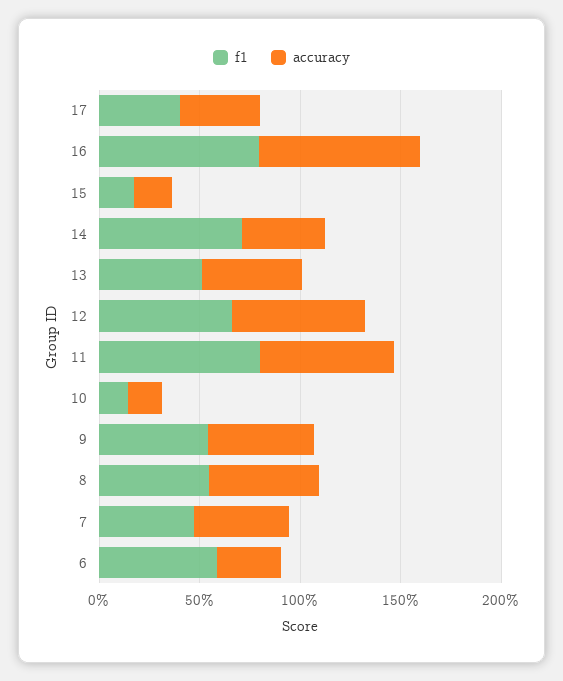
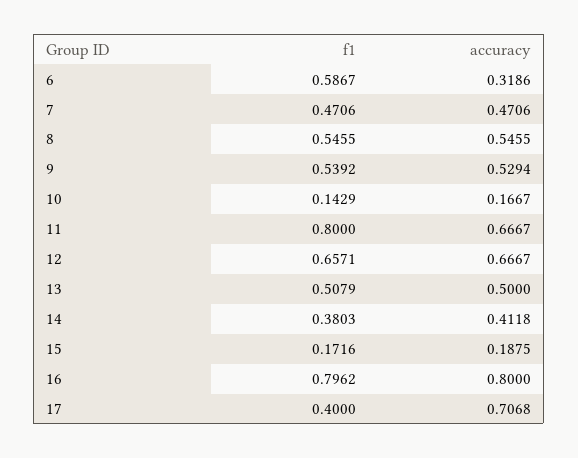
  {
    "f1": {
      "17": 0.4,
      "16": 0.7962,
      "15": 0.1716,
-     "14": 0.7,
+     "14": 0.3803,
      "13": 0.5079,
      "12": 0.6571,
      "11": 0.8,
      "10": 0.1429,
      "9": 0.5392,
      "8": 0.5455,
      "7": 0.4706,
      "6": 0.5867
    },
    "accuracy": {
-     "17": 0.4,
+     "17": 0.7068,
      "16": 0.8,
      "15": 0.1875,
      "14": 0.4118,
      "13": 0.5,
      "12": 0.6667,
      "11": 0.6667,
      "10": 0.1667,
      "9": 0.5294,
      "8": 0.5455,
      "7": 0.4706,
      "6": 0.3186
    }
  }

